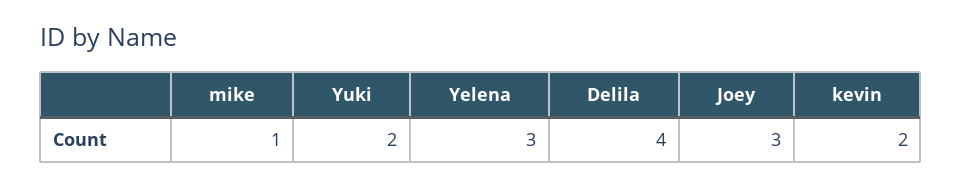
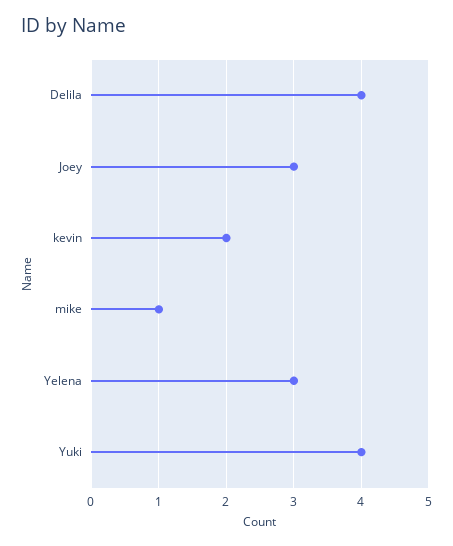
  {
    "mike": 1,
-   "Yuki": 2,
+   "Yuki": 4,
    "Yelena": 3,
    "Delila": 4,
    "Joey": 3,
    "kevin": 2
  }

